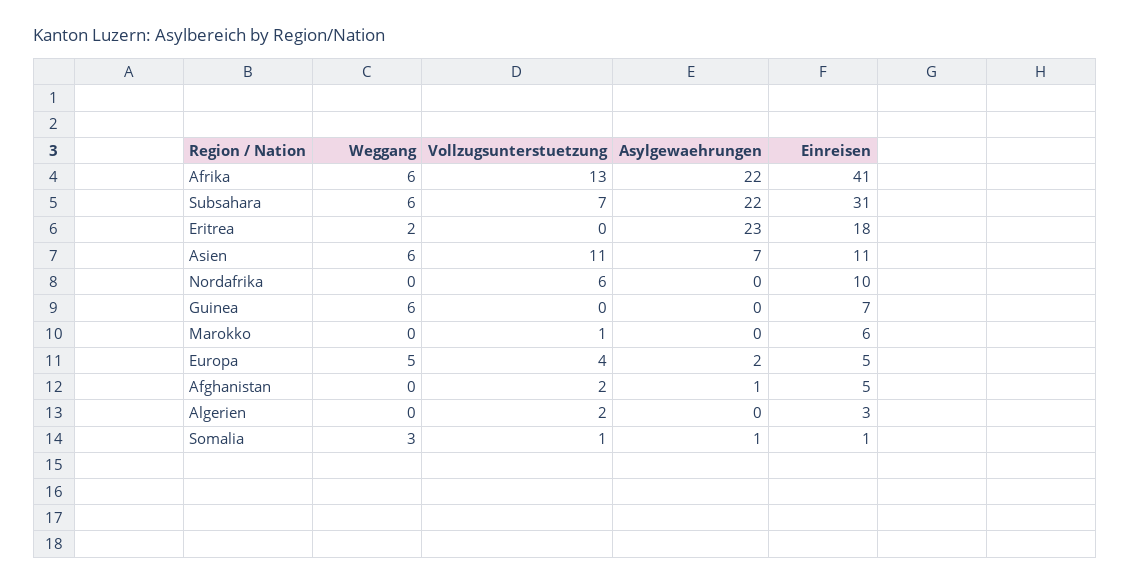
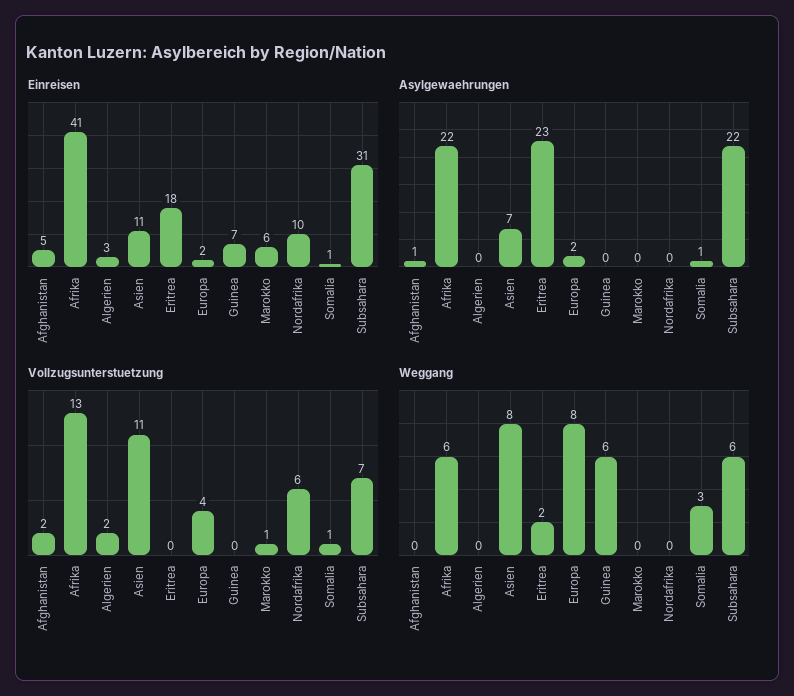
  {
    "Weggang": {
      "Afrika": 6,
      "Subsahara": 6,
      "Eritrea": 2,
-     "Asien": 6,
+     "Asien": 8,
      "Nordafrika": 0,
      "Guinea": 6,
      "Marokko": 0,
-     "Europa": 5,
+     "Europa": 8,
      "Afghanistan": 0,
      "Algerien": 0,
      "Somalia": 3
    },
    "Vollzugsunterstuetzung": {
      "Afrika": 13,
      "Subsahara": 7,
      "Eritrea": 0,
      "Asien": 11,
      "Nordafrika": 6,
      "Guinea": 0,
      "Marokko": 1,
      "Europa": 4,
      "Afghanistan": 2,
      "Algerien": 2,
      "Somalia": 1
    },
    "Asylgewaehrungen": {
      "Afrika": 22,
      "Subsahara": 22,
      "Eritrea": 23,
      "Asien": 7,
      "Nordafrika": 0,
      "Guinea": 0,
      "Marokko": 0,
      "Europa": 2,
      "Afghanistan": 1,
      "Algerien": 0,
      "Somalia": 1
    },
    "Einreisen": {
      "Afrika": 41,
      "Subsahara": 31,
      "Eritrea": 18,
      "Asien": 11,
      "Nordafrika": 10,
      "Guinea": 7,
      "Marokko": 6,
-     "Europa": 5,
+     "Europa": 2,
      "Afghanistan": 5,
      "Algerien": 3,
      "Somalia": 1
    }
  }

